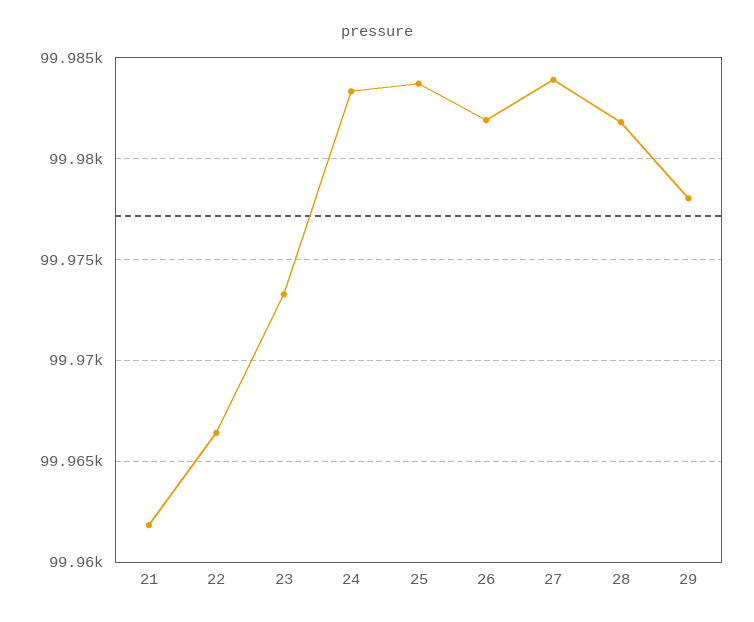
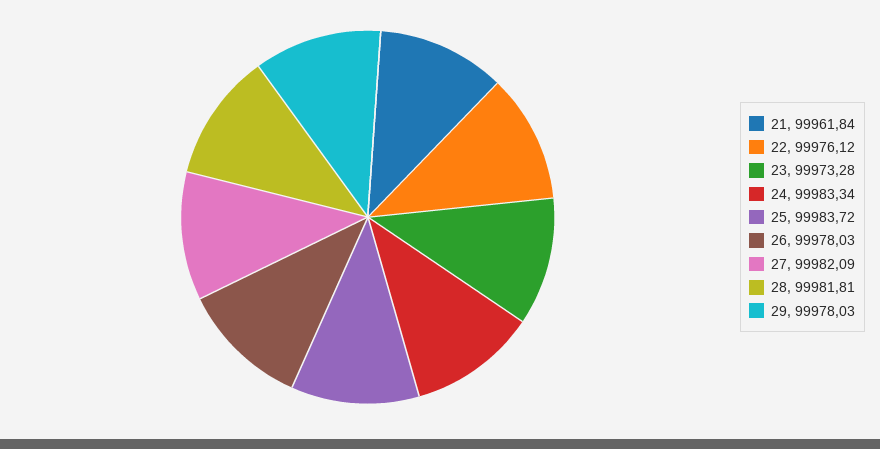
  {
    "21": 99961.84,
-   "22": 99966.5,
+   "22": 99976.12,
    "23": 99973.28,
    "24": 99983.34,
    "25": 99983.72,
-   "26": 99982,
+   "26": 99978.03,
-   "27": 99984,
+   "27": 99982.09,
    "28": 99981.81,
    "29": 99978.03
  }

